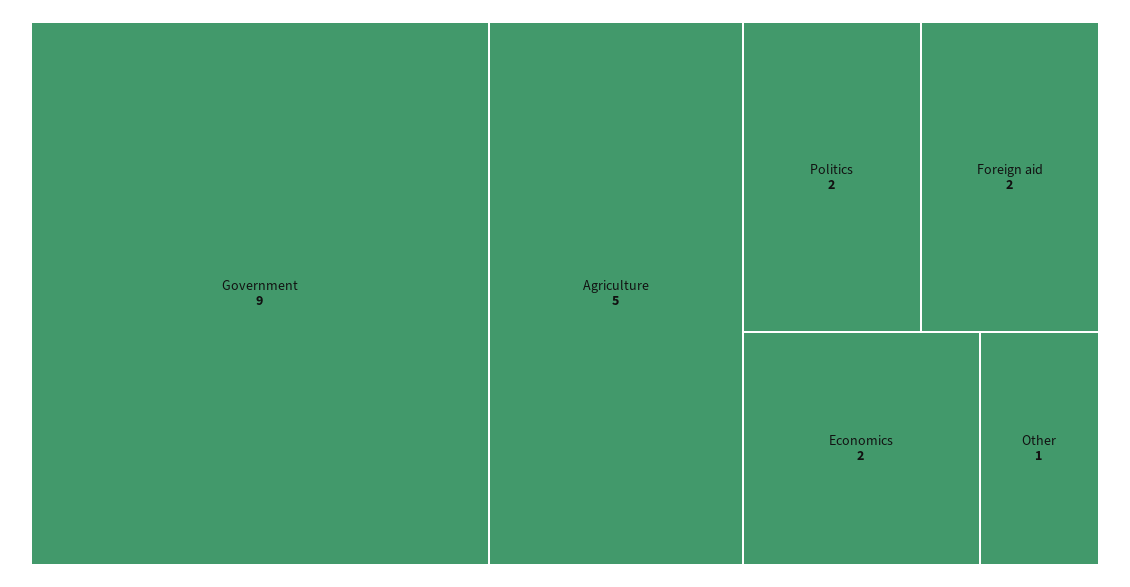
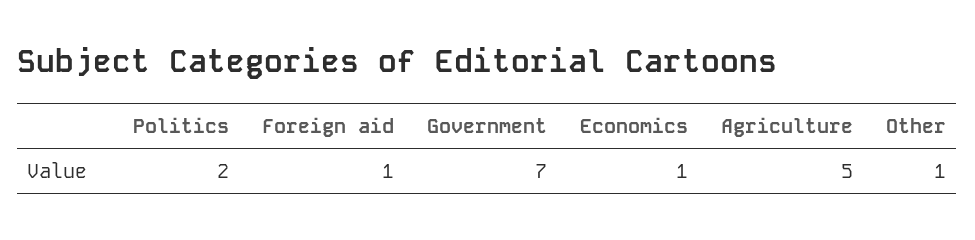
  {
-   "Government": 9,
+   "Government": 7,
    "Agriculture": 5,
    "Politics": 2,
-   "Foreign aid": 2,
+   "Foreign aid": 1,
-   "Economics": 2,
+   "Economics": 1,
    "Other": 1
  }

